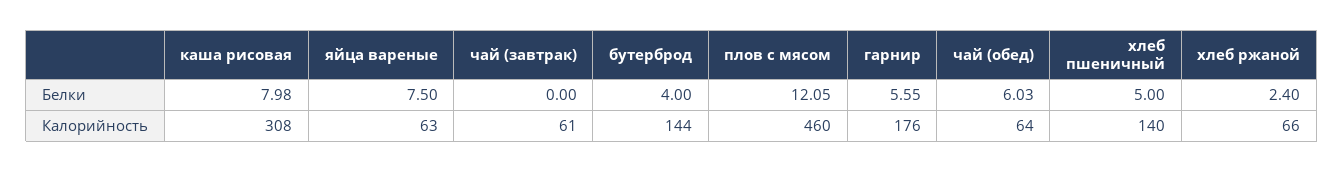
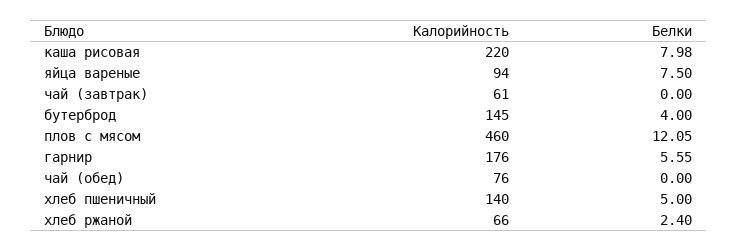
  {
    "каша рисовая": {
      "Белки": 7.98,
-     "Калорийность": 308
+     "Калорийность": 220
    },
    "яйца вареные": {
      "Белки": 7.5,
-     "Калорийность": 63
+     "Калорийность": 94
    },
    "чай (завтрак)": {
      "Белки": 0,
      "Калорийность": 61
    },
    "бутерброд": {
      "Белки": 4,
-     "Калорийность": 144
+     "Калорийность": 145
    },
    "плов с мясом": {
      "Белки": 12.05,
      "Калорийность": 460
    },
    "гарнир": {
      "Белки": 5.55,
      "Калорийность": 176
    },
    "чай (обед)": {
-     "Белки": 6.03,
+     "Белки": 0,
-     "Калорийность": 64
+     "Калорийность": 76
    },
    "хлеб пшеничный": {
      "Белки": 5,
      "Калорийность": 140
    },
    "хлеб ржаной": {
      "Белки": 2.4,
      "Калорийность": 66
    }
  }

